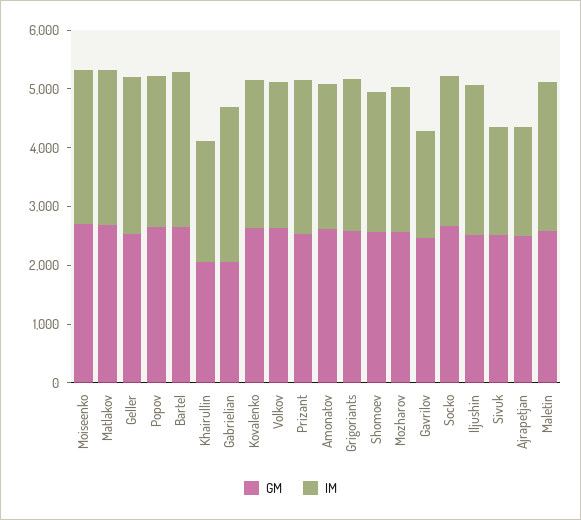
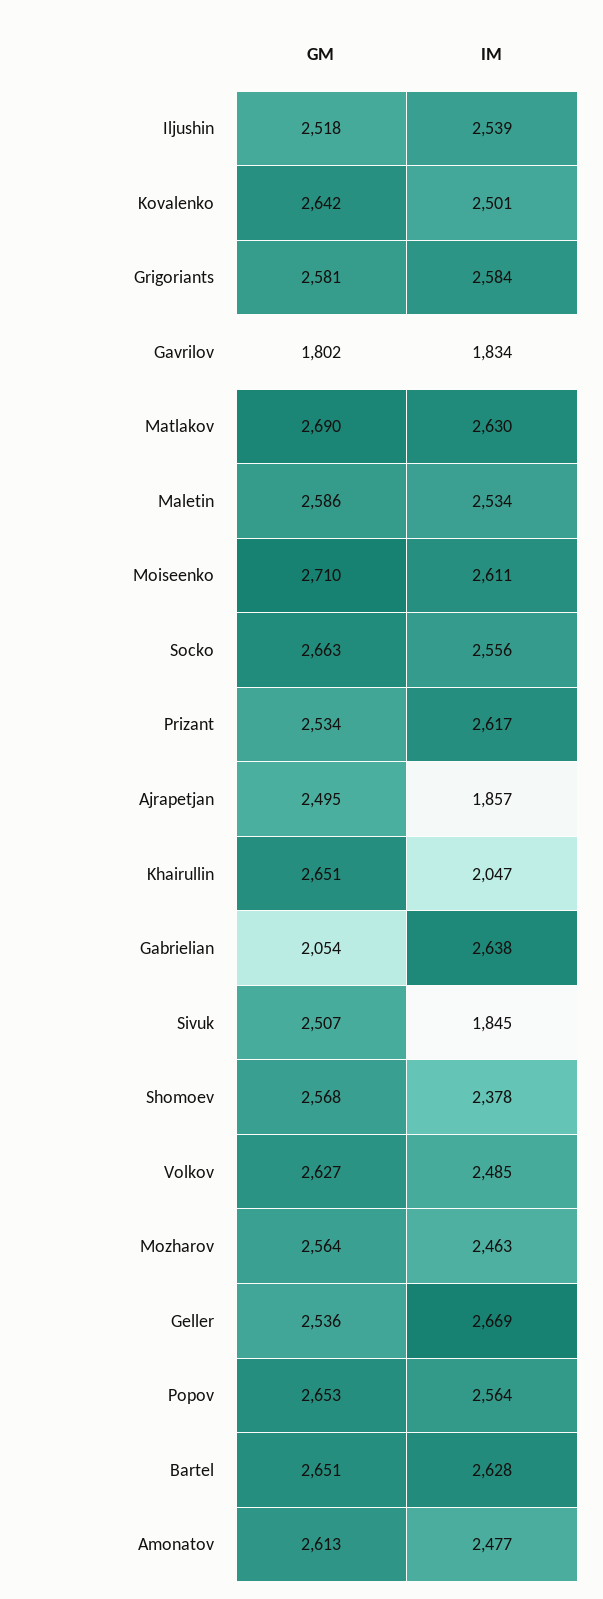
  {
    "GM": {
      "Moiseenko": 2710,
      "Matlakov": 2690,
      "Geller": 2536,
      "Popov": 2653,
      "Bartel": 2651,
-     "Khairullin": 2000,
+     "Khairullin": 2651,
      "Gabrielian": 2054,
      "Kovalenko": 2642,
      "Volkov": 2627,
      "Prizant": 2534,
      "Amonatov": 2613,
      "Grigoriants": 2581,
      "Shomoev": 2568,
      "Mozharov": 2564,
-     "Gavrilov": 2400,
+     "Gavrilov": 1802,
      "Socko": 2663,
      "Iljushin": 2518,
      "Sivuk": 2507,
      "Ajrapetjan": 2495,
      "Maletin": 2586
    },
    "IM": {
      "Moiseenko": 2611,
      "Matlakov": 2630,
      "Geller": 2669,
      "Popov": 2564,
      "Bartel": 2628,
      "Khairullin": 2047,
      "Gabrielian": 2638,
      "Kovalenko": 2501,
      "Volkov": 2485,
      "Prizant": 2617,
      "Amonatov": 2477,
      "Grigoriants": 2584,
      "Shomoev": 2378,
      "Mozharov": 2463,
      "Gavrilov": 1834,
      "Socko": 2556,
      "Iljushin": 2539,
      "Sivuk": 1845,
      "Ajrapetjan": 1857,
      "Maletin": 2534
    }
  }

